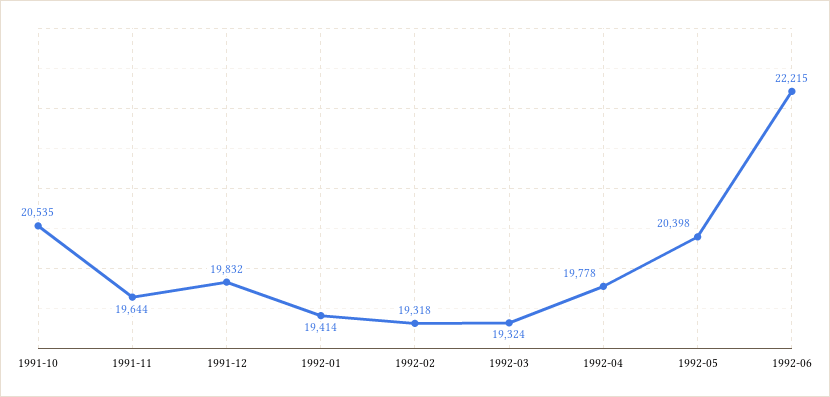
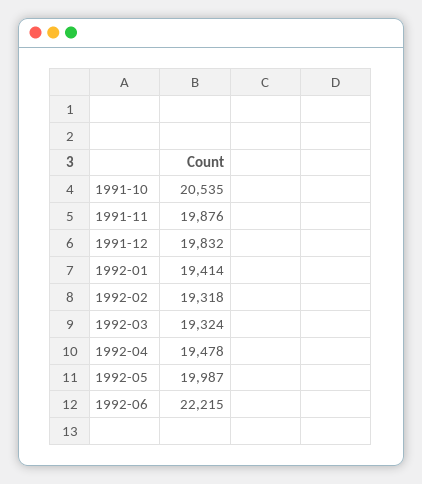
  {
    "1991-10": 20535,
-   "1991-11": 19644,
+   "1991-11": 19876,
    "1991-12": 19832,
    "1992-01": 19414,
    "1992-02": 19318,
    "1992-03": 19324,
-   "1992-04": 19778,
+   "1992-04": 19478,
-   "1992-05": 20398,
+   "1992-05": 19987,
    "1992-06": 22215
  }

